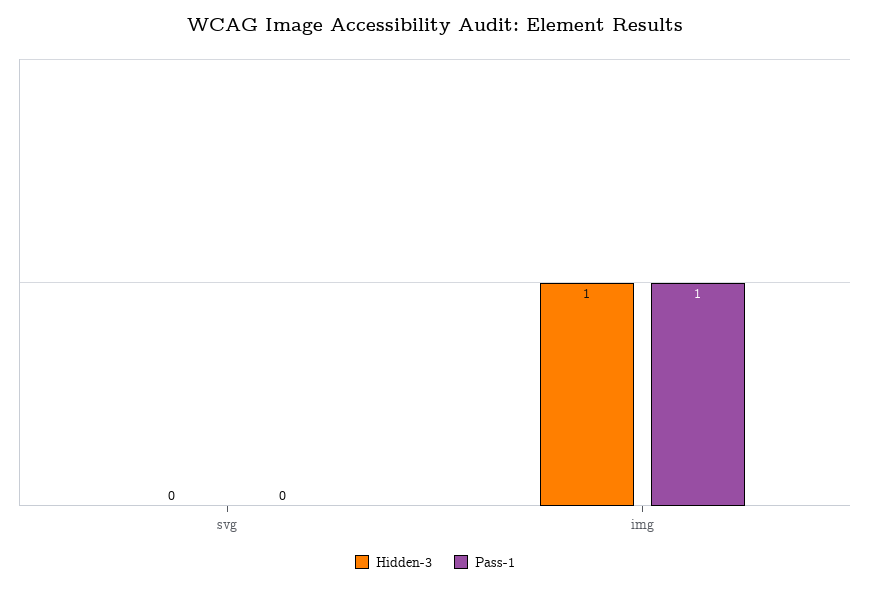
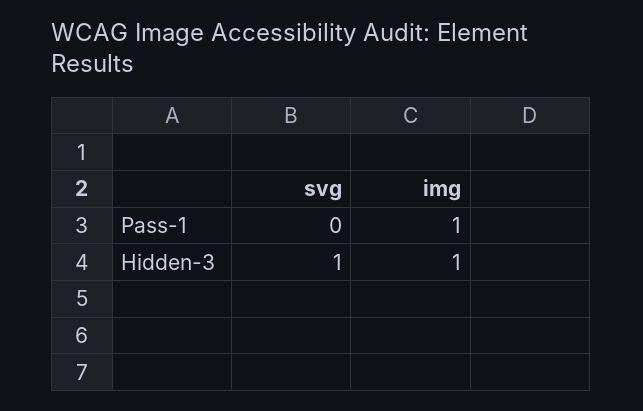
  {
    "Hidden-3": {
-     "svg": 0,
+     "svg": 1,
      "img": 1
    },
    "Pass-1": {
      "svg": 0,
      "img": 1
    }
  }

